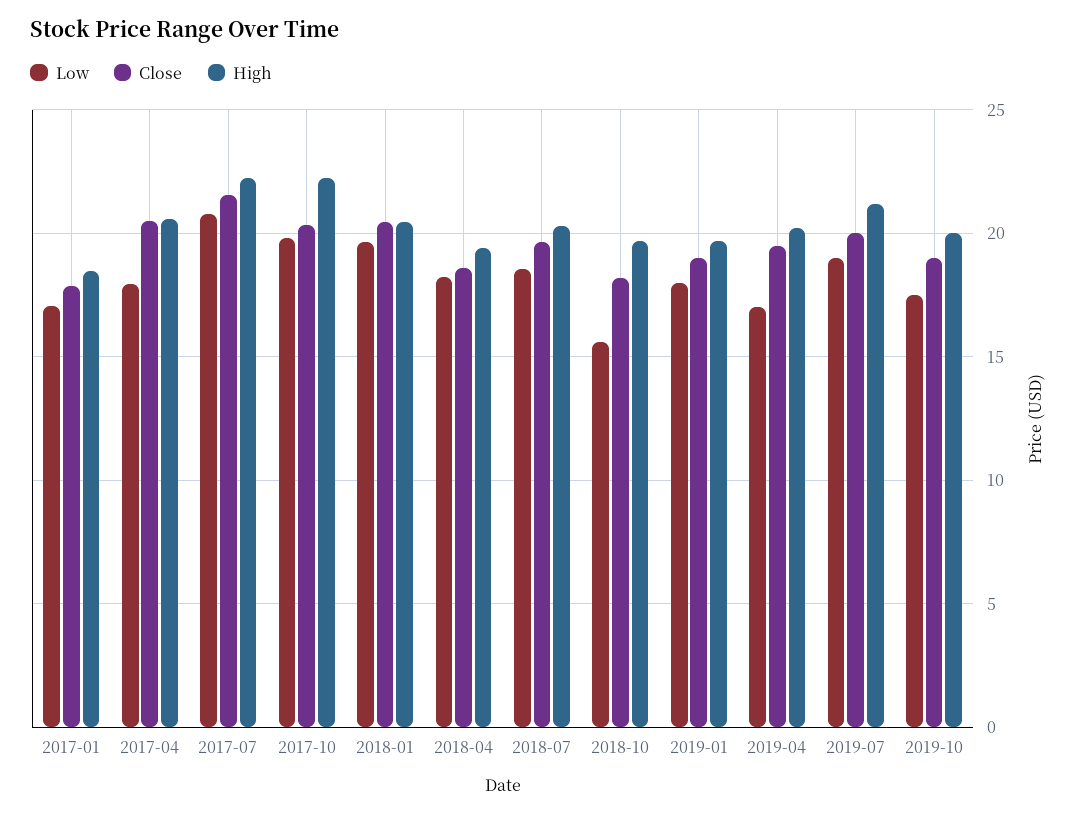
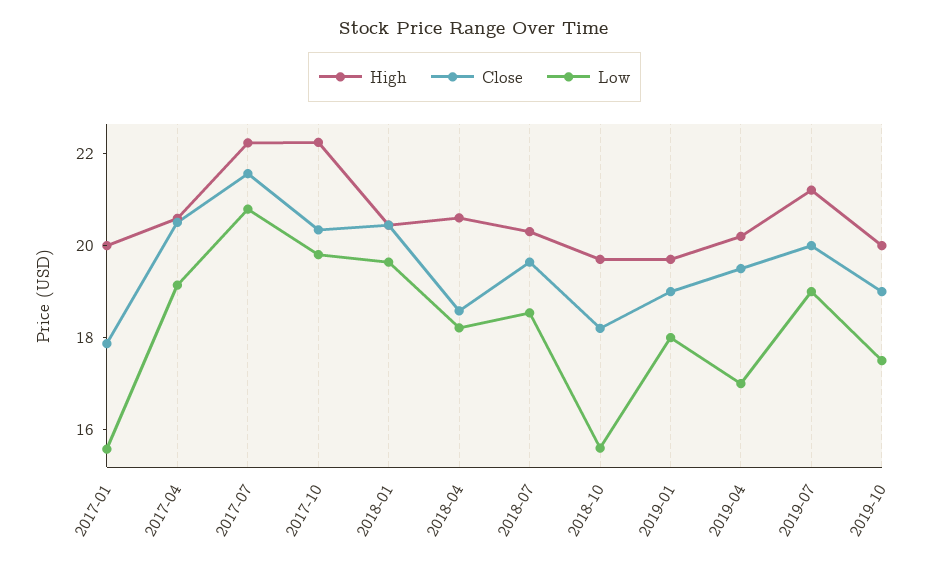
  {
    "Low": {
-     "2017-01": 17,
+     "2017-01": 15.5,
-     "2017-04": 18,
+     "2017-04": 19,
      "2017-07": 21,
      "2017-10": 20,
      "2018-01": 19.5,
      "2018-04": 18,
      "2018-07": 18.5,
      "2018-10": 15.5,
      "2019-01": 18,
      "2019-04": 17,
      "2019-07": 19,
      "2019-10": 17.5
    },
    "Close": {
      "2017-01": 18,
      "2017-04": 20.5,
      "2017-07": 21.5,
      "2017-10": 20.5,
      "2018-01": 20.5,
      "2018-04": 18.5,
      "2018-07": 19.5,
      "2018-10": 18,
      "2019-01": 19,
      "2019-04": 19.5,
      "2019-07": 20,
      "2019-10": 19
    },
    "High": {
-     "2017-01": 18.5,
+     "2017-01": 20,
      "2017-04": 20.5,
      "2017-07": 22,
      "2017-10": 22,
      "2018-01": 20.5,
-     "2018-04": 19.5,
+     "2018-04": 20.5,
      "2018-07": 20.5,
      "2018-10": 19.5,
      "2019-01": 19.5,
      "2019-04": 20,
      "2019-07": 21,
      "2019-10": 20
    }
  }

